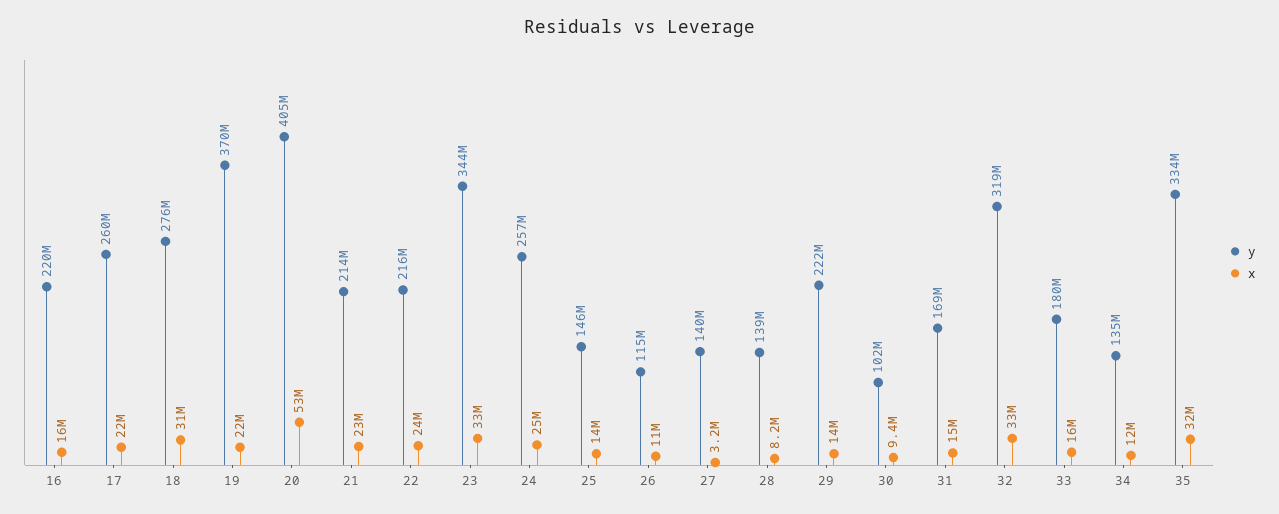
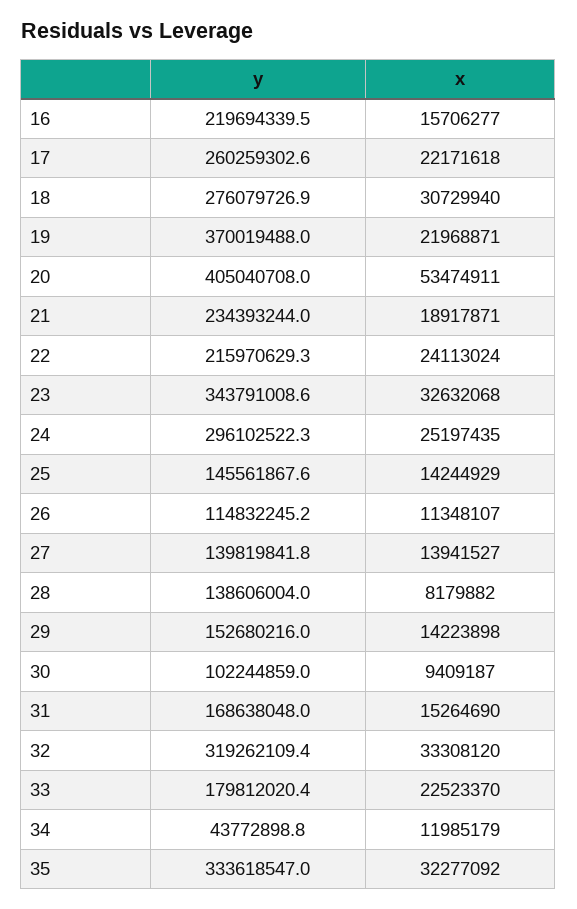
  {
    "y": {
      "16": 219694339.5,
      "17": 260259302.6,
      "18": 276079726.9,
      "19": 370019488,
      "20": 405040708,
-     "21": 214000000,
+     "21": 234393244,
      "22": 215970629.3,
      "23": 343791008.6,
-     "24": 257000000,
+     "24": 296102522.3,
      "25": 145561867.6,
      "26": 114832245.2,
      "27": 139819841.8,
      "28": 138606004,
-     "29": 222000000,
+     "29": 152680216,
      "30": 102244859,
      "31": 168638048,
      "32": 319262109.4,
      "33": 179812020.4,
-     "34": 135000000,
+     "34": 43772898.8,
      "35": 333618547
    },
    "x": {
      "16": 15706277,
      "17": 22171618,
      "18": 30729940,
      "19": 21968871,
      "20": 53474911,
-     "21": 23000000,
+     "21": 18917871,
      "22": 24113024,
      "23": 32632068,
      "24": 25197435,
      "25": 14244929,
      "26": 11348107,
-     "27": 3200000,
+     "27": 13941527,
      "28": 8179882,
      "29": 14223898,
      "30": 9409187,
      "31": 15264690,
      "32": 33308120,
-     "33": 16000000,
+     "33": 22523370,
      "34": 11985179,
      "35": 32277092
    }
  }

